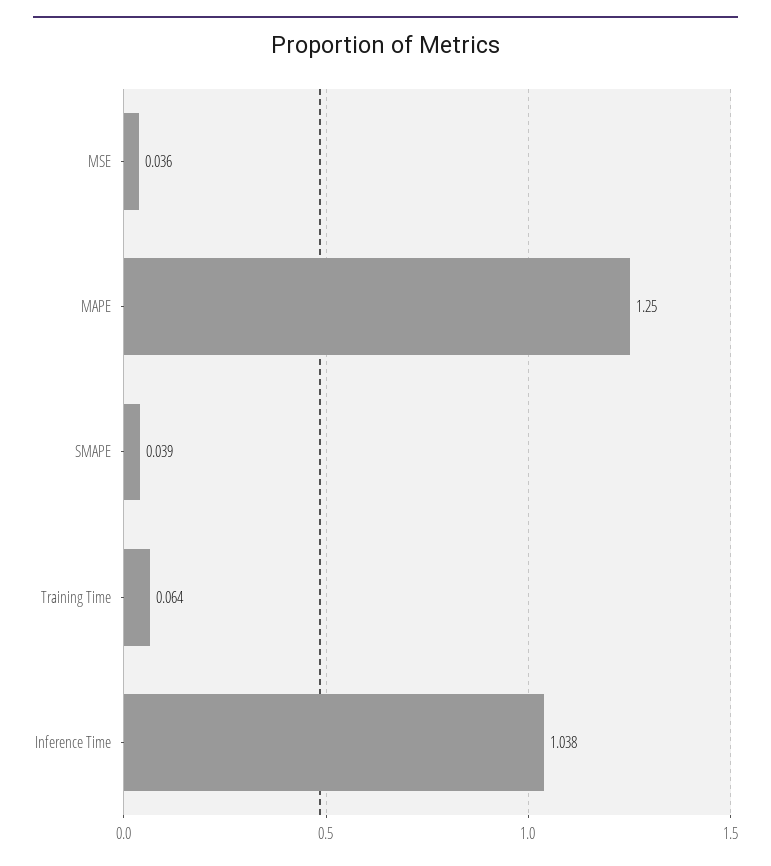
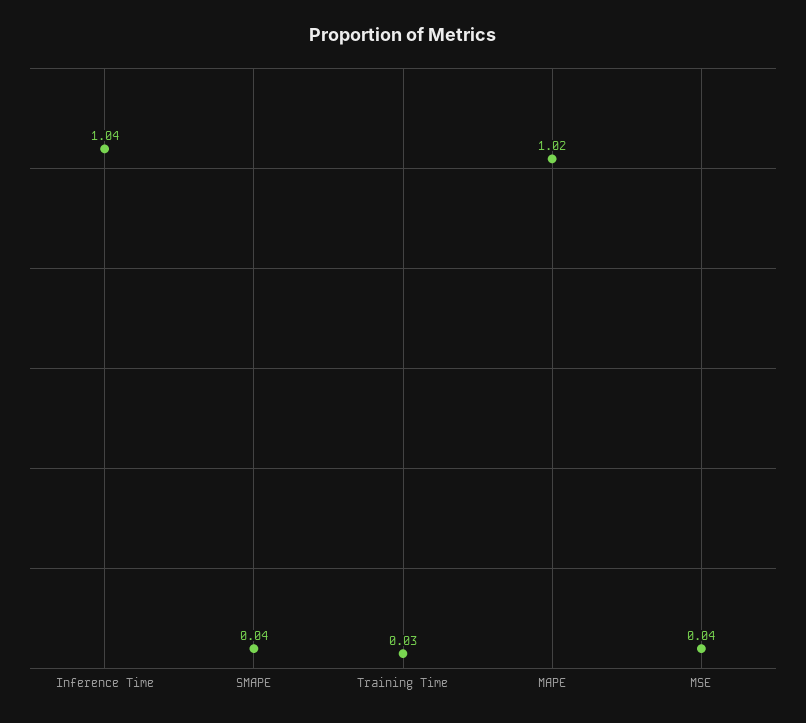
  {
    "MSE": 0.036,
-   "MAPE": 1.25,
+   "MAPE": 1.02,
    "SMAPE": 0.039,
-   "Training Time": 0.064,
+   "Training Time": 0.03,
    "Inference Time": 1.038
  }

